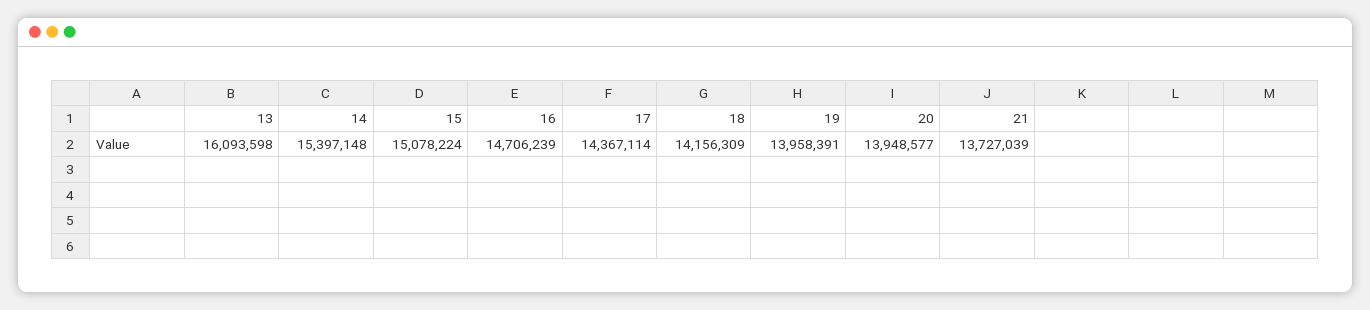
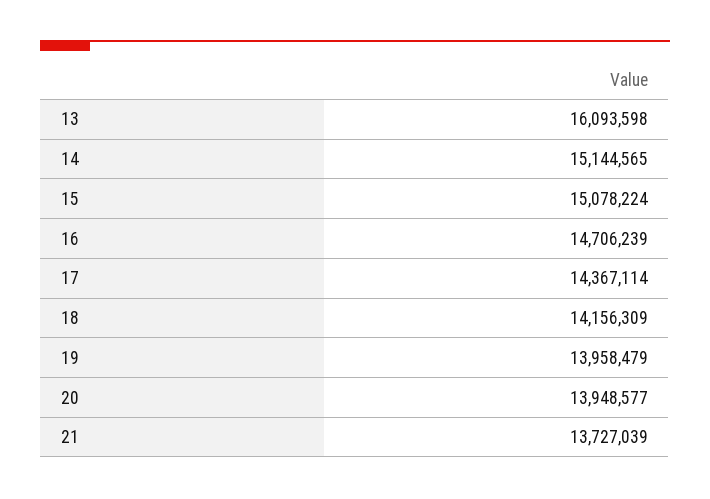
  {
    "13": 16093598,
-   "14": 15397148,
+   "14": 15144565,
    "15": 15078224,
    "16": 14706239,
    "17": 14367114,
    "18": 14156309,
-   "19": 13958391,
+   "19": 13958479,
    "20": 13948577,
    "21": 13727039
  }

